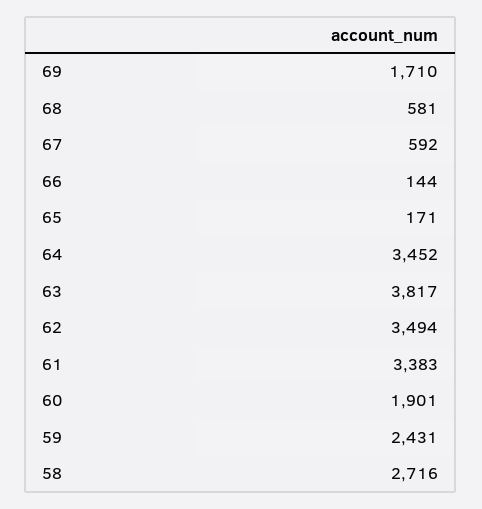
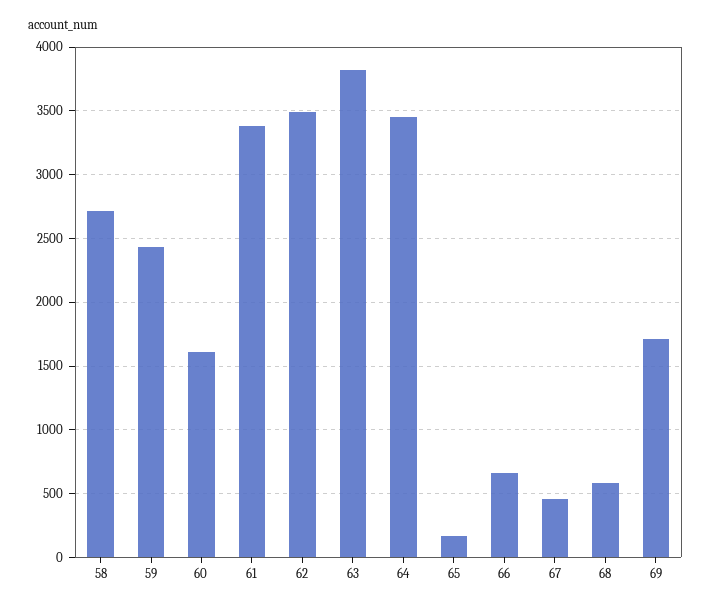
  {
    "69": 1710,
    "68": 581,
-   "67": 592,
+   "67": 450,
-   "66": 144,
+   "66": 650,
    "65": 171,
    "64": 3452,
    "63": 3817,
    "62": 3494,
    "61": 3383,
-   "60": 1901,
+   "60": 1600,
    "59": 2431,
    "58": 2716
  }

